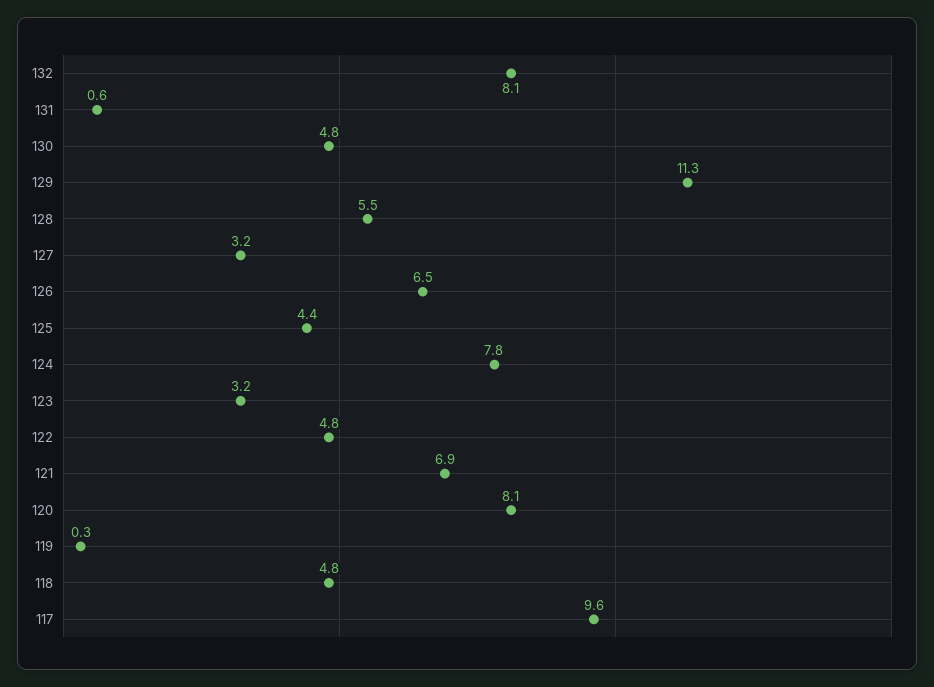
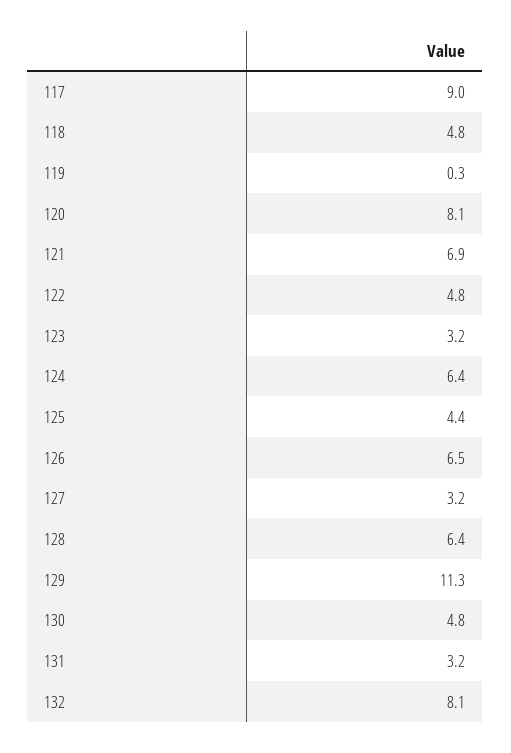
  {
    "132": 8.1,
-   "131": 0.6,
+   "131": 3.2,
    "130": 4.8,
    "129": 11.3,
-   "128": 5.5,
+   "128": 6.4,
    "127": 3.2,
    "126": 6.5,
    "125": 4.4,
-   "124": 7.8,
+   "124": 6.4,
    "123": 3.2,
    "122": 4.8,
    "121": 6.9,
    "120": 8.1,
    "119": 0.3,
    "118": 4.8,
-   "117": 9.6
+   "117": 9
  }

